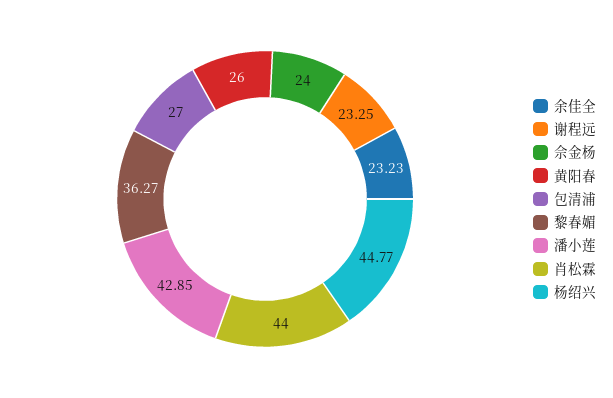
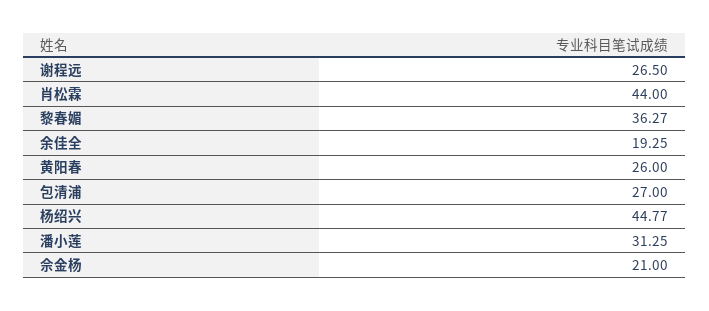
  {
-   "余佳全": 23.23,
+   "余佳全": 19.25,
-   "谢程远": 23.25,
+   "谢程远": 26.5,
-   "佘金杨": 24,
+   "佘金杨": 21,
    "黄阳春": 26,
    "包清浦": 27,
    "黎春媚": 36.27,
-   "潘小莲": 42.85,
+   "潘小莲": 31.25,
    "肖松霖": 44,
    "杨绍兴": 44.77
  }

